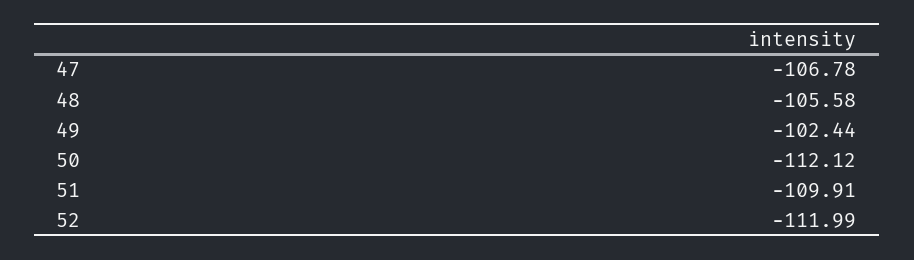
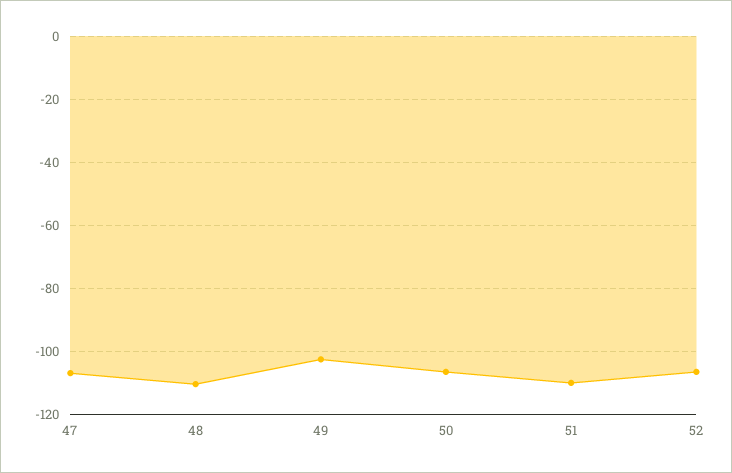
  {
    "47": -106.78,
-   "48": -105.58,
+   "48": -110,
    "49": -102.44,
-   "50": -112.12,
+   "50": -106,
    "51": -109.91,
-   "52": -111.99
+   "52": -106
  }

